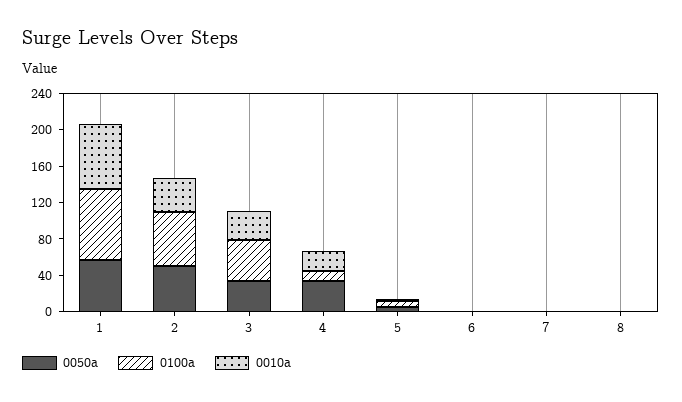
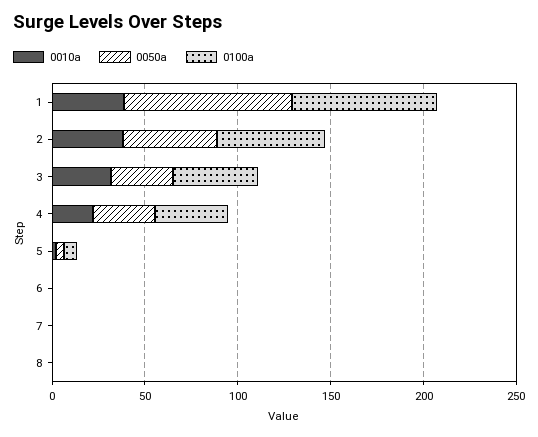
  {
    "0050a": {
-     "1": 60,
+     "1": 90,
      "2": 50,
      "3": 30,
      "4": 30,
      "5": 0,
      "6": 0,
      "7": 0,
      "8": 0
    },
    "0100a": {
      "1": 80,
      "2": 60,
      "3": 50,
-     "4": 10,
+     "4": 40,
      "5": 10,
      "6": 0,
      "7": 0,
      "8": 0
    },
    "0010a": {
-     "1": 70,
+     "1": 40,
      "2": 40,
      "3": 30,
      "4": 20,
      "5": 0,
      "6": 0,
      "7": 0,
      "8": 0
    }
  }

